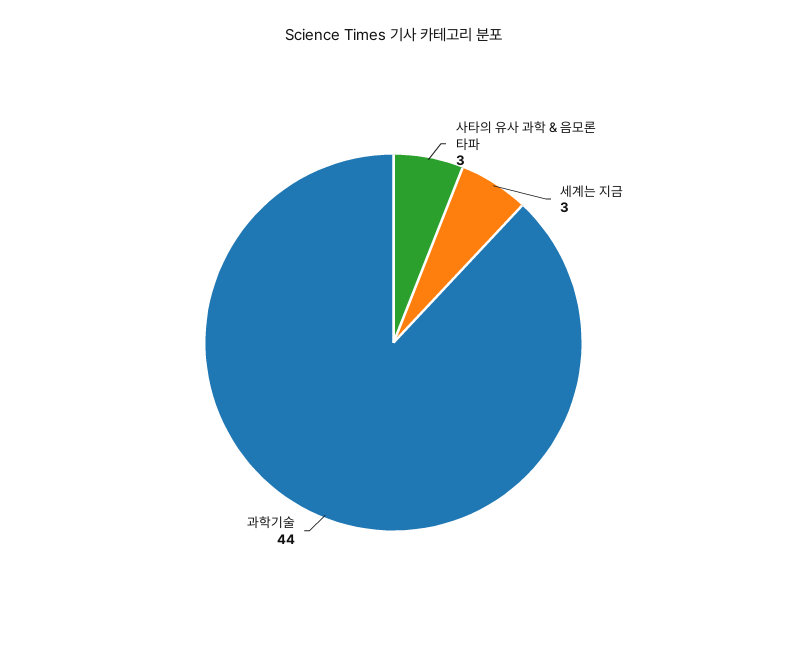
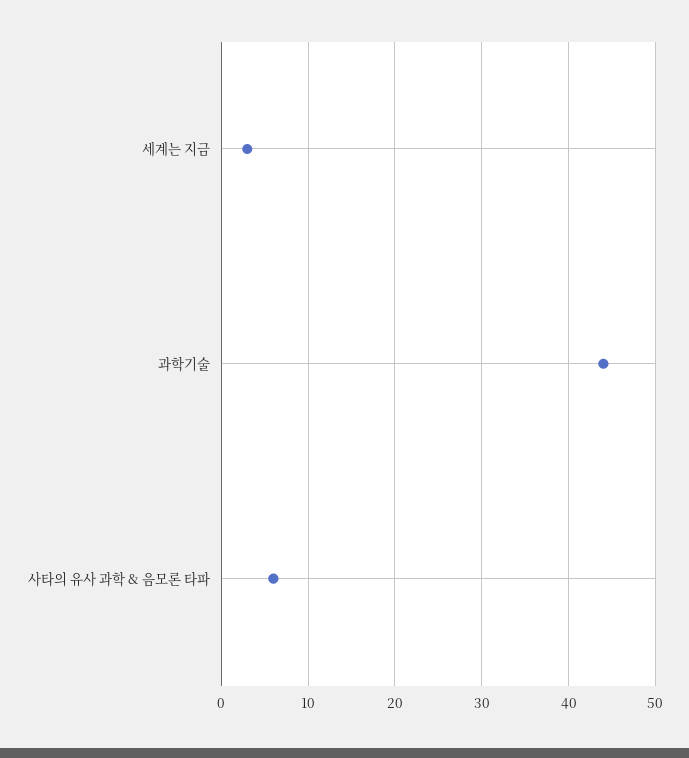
  {
-   "사타의 유사 과학 & 음모론 타파": 3,
+   "사타의 유사 과학 & 음모론 타파": 6,
    "세계는 지금": 3,
    "과학기술": 44
  }

